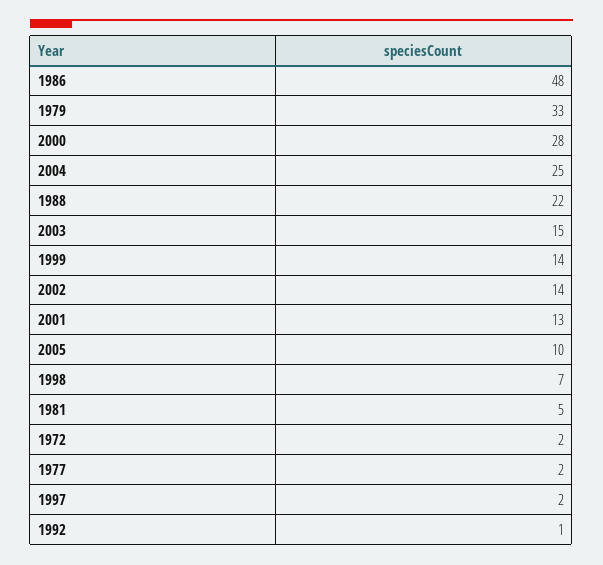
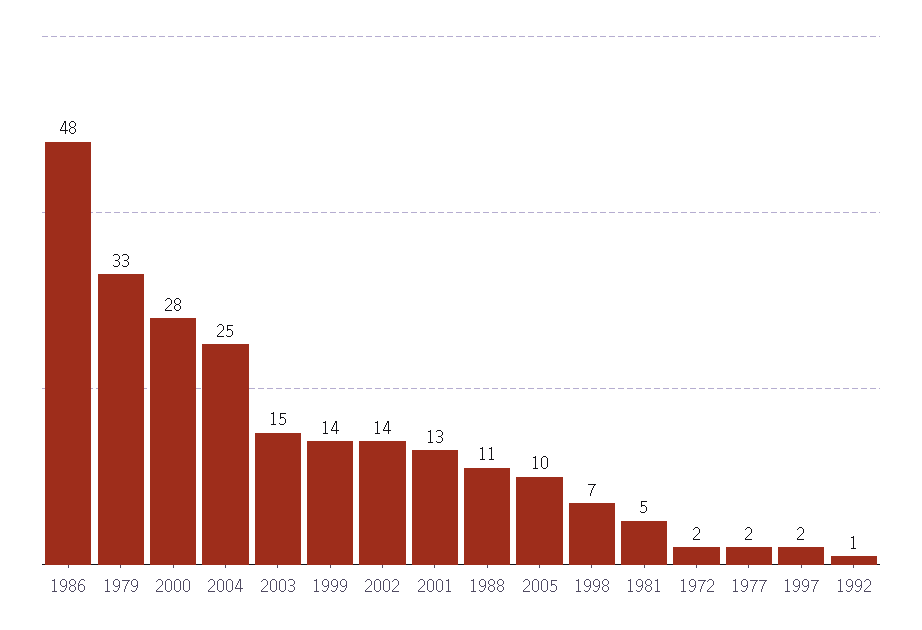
  {
    "1986": 48,
    "1979": 33,
    "2000": 28,
    "2004": 25,
-   "1988": 22,
+   "1988": 11,
    "2003": 15,
    "1999": 14,
    "2002": 14,
    "2001": 13,
    "2005": 10,
    "1998": 7,
    "1981": 5,
    "1972": 2,
    "1977": 2,
    "1997": 2,
    "1992": 1
  }

